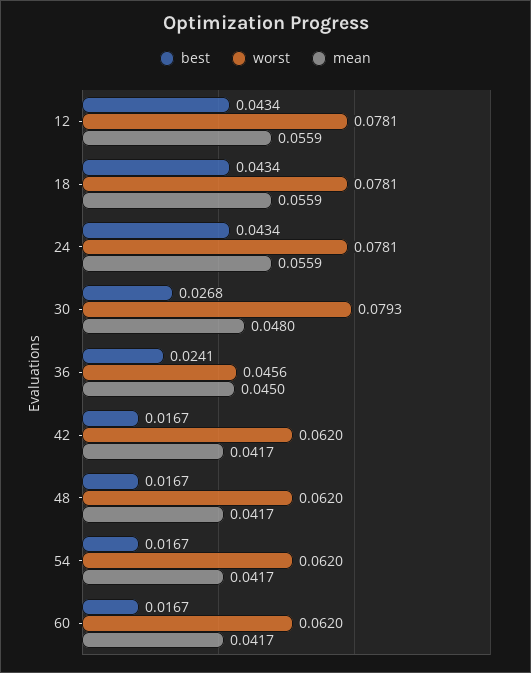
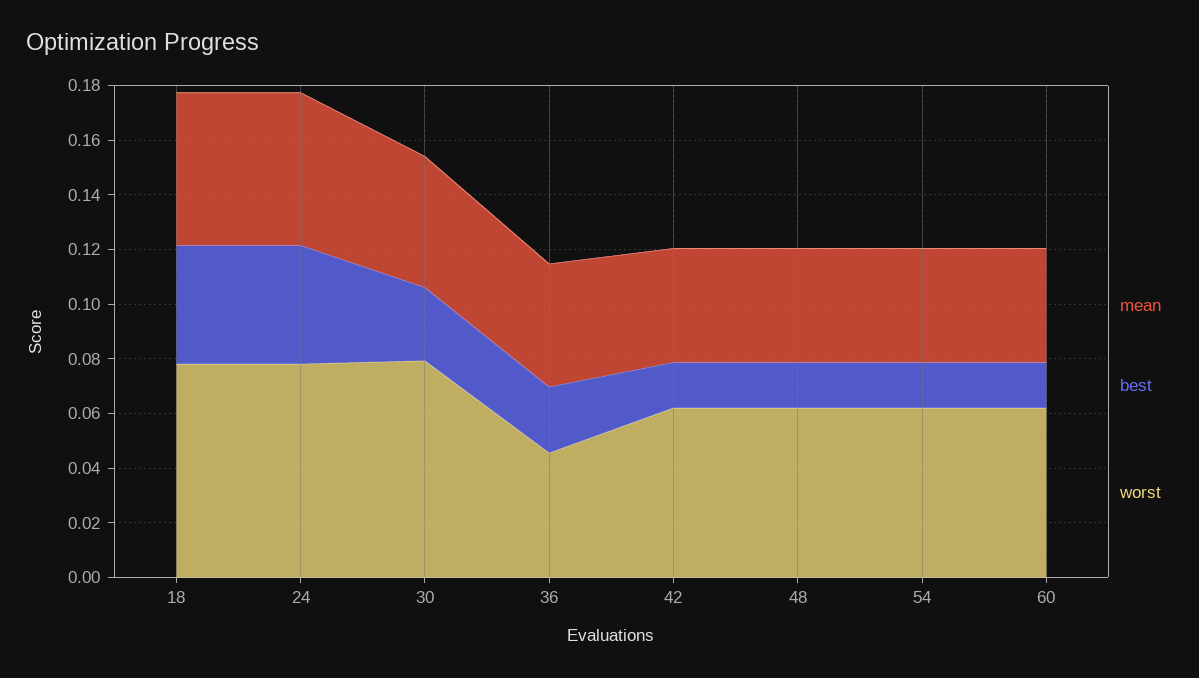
  {
    "best": {
-     "12": 0.0434,
      "18": 0.0434,
      "24": 0.0434,
      "30": 0.0268,
      "36": 0.0241,
      "42": 0.0167,
      "48": 0.0167,
      "54": 0.0167,
      "60": 0.0167
    },
    "worst": {
-     "12": 0.0781,
      "18": 0.0781,
      "24": 0.0781,
      "30": 0.0793,
      "36": 0.0456,
      "42": 0.062,
      "48": 0.062,
      "54": 0.062,
      "60": 0.062
    },
    "mean": {
-     "12": 0.0559,
      "18": 0.0559,
      "24": 0.0559,
      "30": 0.048,
      "36": 0.045,
      "42": 0.0417,
      "48": 0.0417,
      "54": 0.0417,
      "60": 0.0417
    }
  }

